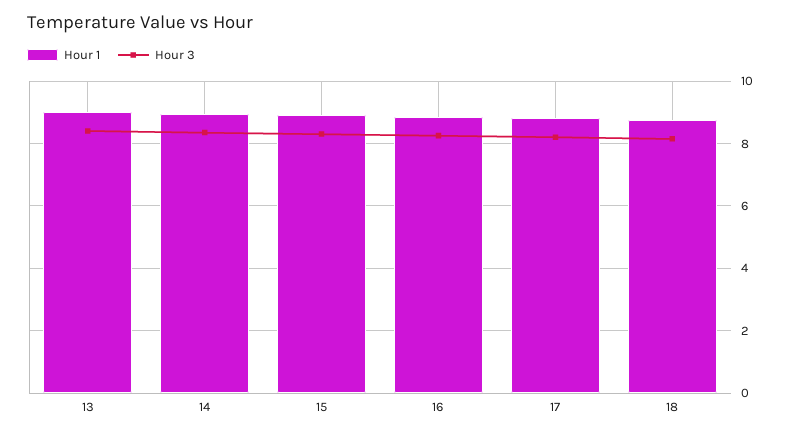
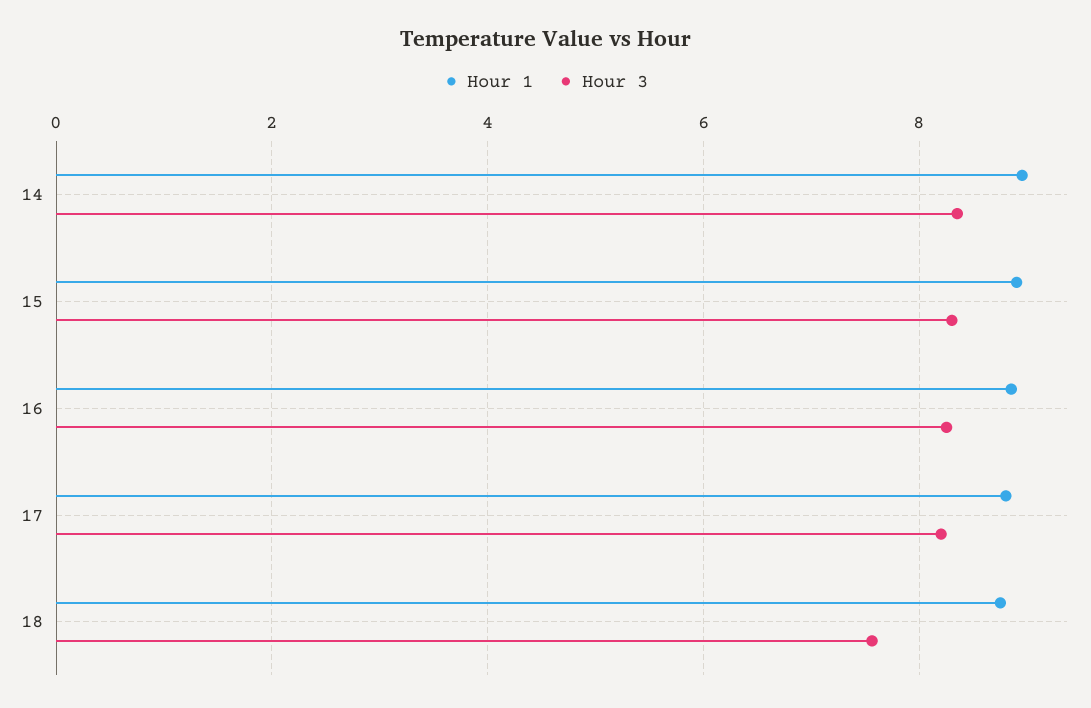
  {
    "Hour 1": {
-     "13": 9,
      "14": 9,
      "15": 9,
      "16": 8.8,
      "17": 8.8,
      "18": 8.8
    },
    "Hour 3": {
-     "13": 8.4,
      "14": 8.4,
      "15": 8.4,
      "16": 8.2,
      "17": 8.2,
-     "18": 8.2
+     "18": 7.6
    }
  }

